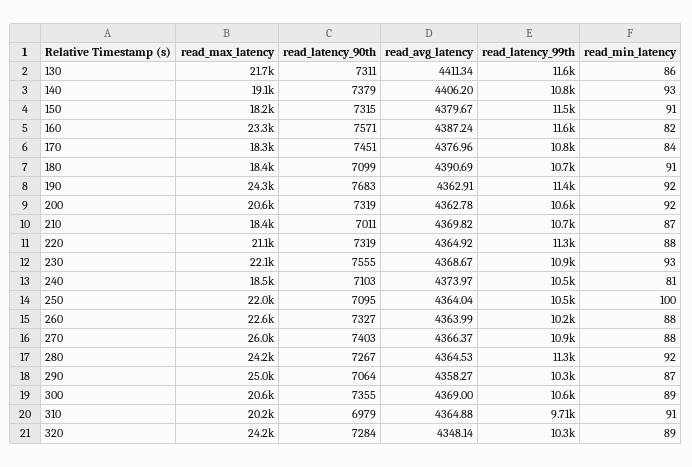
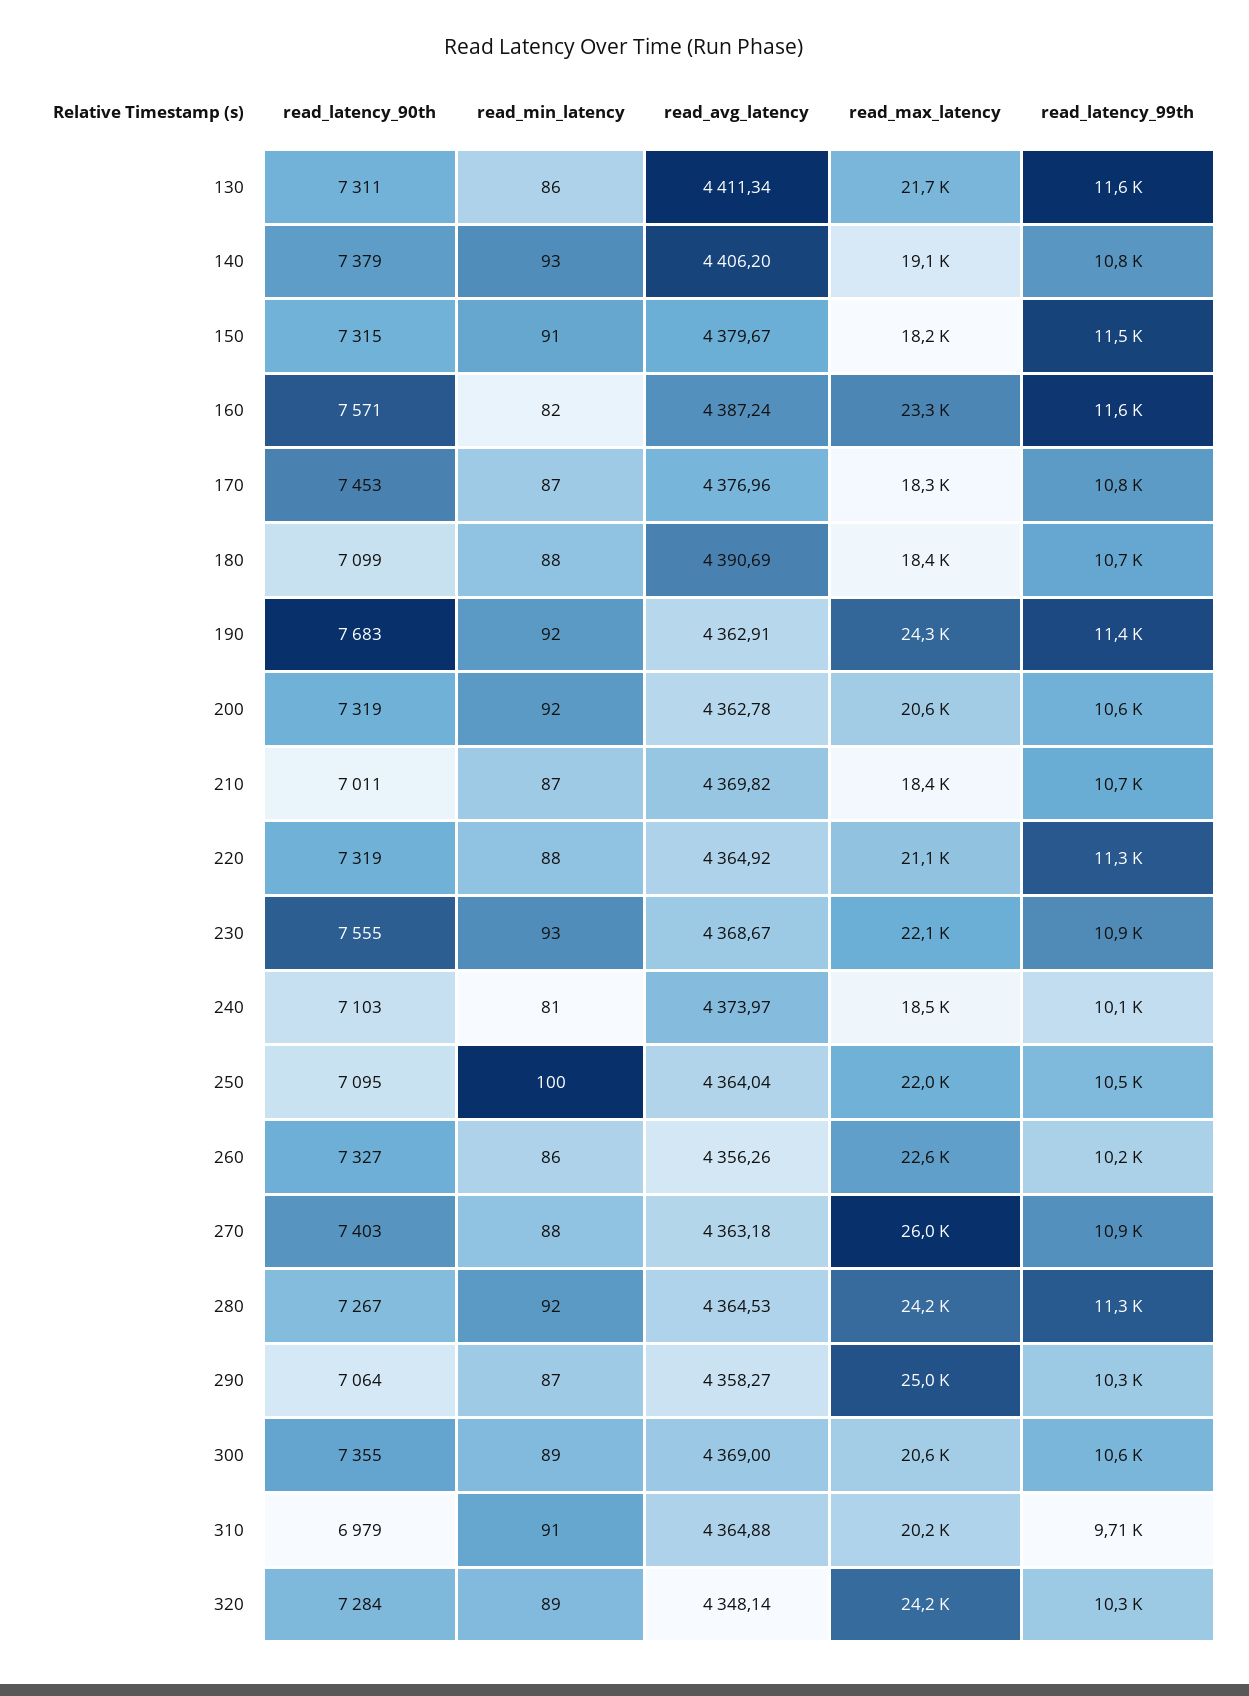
  {
    "read_max_latency": {
      "130": 21700,
      "140": 19100,
      "150": 18200,
      "160": 23300,
      "170": 18300,
      "180": 18400,
      "190": 24300,
      "200": 20600,
      "210": 18400,
      "220": 21100,
      "230": 22100,
      "240": 18500,
      "250": 22000,
      "260": 22600,
      "270": 26000,
      "280": 24200,
      "290": 25000,
      "300": 20600,
      "310": 20200,
      "320": 24200
    },
    "read_latency_90th": {
      "130": 7311,
      "140": 7379,
      "150": 7315,
      "160": 7571,
-     "170": 7451,
+     "170": 7453,
      "180": 7099,
      "190": 7683,
      "200": 7319,
      "210": 7011,
      "220": 7319,
      "230": 7555,
      "240": 7103,
      "250": 7095,
      "260": 7327,
      "270": 7403,
      "280": 7267,
      "290": 7064,
      "300": 7355,
      "310": 6979,
      "320": 7284
    },
    "read_avg_latency": {
      "130": 4411.34,
      "140": 4406.2,
      "150": 4379.67,
      "160": 4387.24,
      "170": 4376.96,
      "180": 4390.69,
      "190": 4362.91,
      "200": 4362.78,
      "210": 4369.82,
      "220": 4364.92,
      "230": 4368.67,
      "240": 4373.97,
      "250": 4364.04,
-     "260": 4363.99,
+     "260": 4356.26,
-     "270": 4366.37,
+     "270": 4363.18,
      "280": 4364.53,
      "290": 4358.27,
      "300": 4369,
      "310": 4364.88,
      "320": 4348.14
    },
    "read_latency_99th": {
      "130": 11600,
      "140": 10800,
      "150": 11500,
      "160": 11600,
      "170": 10800,
      "180": 10700,
      "190": 11400,
      "200": 10600,
      "210": 10700,
      "220": 11300,
      "230": 10900,
-     "240": 10500,
+     "240": 10100,
      "250": 10500,
      "260": 10200,
      "270": 10900,
      "280": 11300,
      "290": 10300,
      "300": 10600,
      "310": 9710,
      "320": 10300
    },
    "read_min_latency": {
      "130": 86,
      "140": 93,
      "150": 91,
      "160": 82,
-     "170": 84,
+     "170": 87,
-     "180": 91,
+     "180": 88,
      "190": 92,
      "200": 92,
      "210": 87,
      "220": 88,
      "230": 93,
      "240": 81,
      "250": 100,
-     "260": 88,
+     "260": 86,
      "270": 88,
      "280": 92,
      "290": 87,
      "300": 89,
      "310": 91,
      "320": 89
    }
  }

